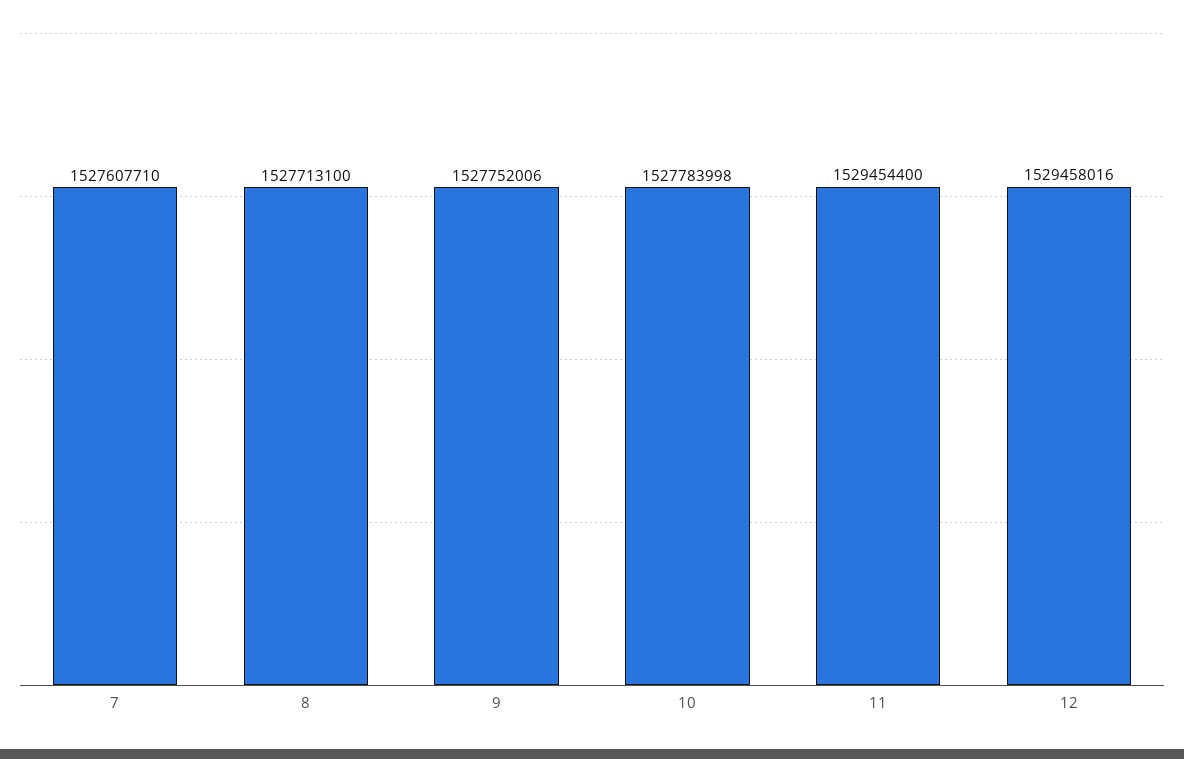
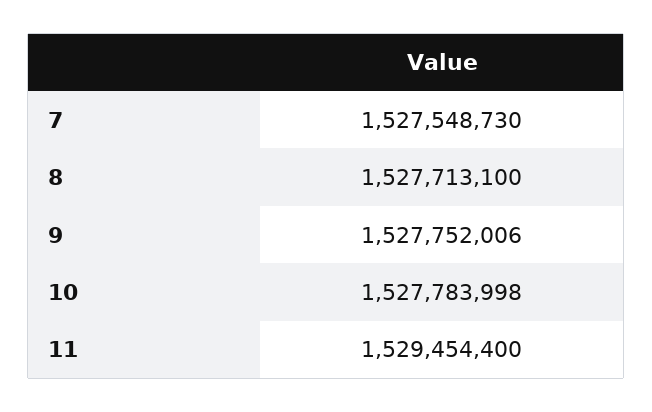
  {
-   "7": 1527607710,
+   "7": 1527548730,
    "8": 1527713100,
    "9": 1527752006,
    "10": 1527783998,
-   "11": 1529454400,
+   "11": 1529454400
-   "12": 1529458016
  }

